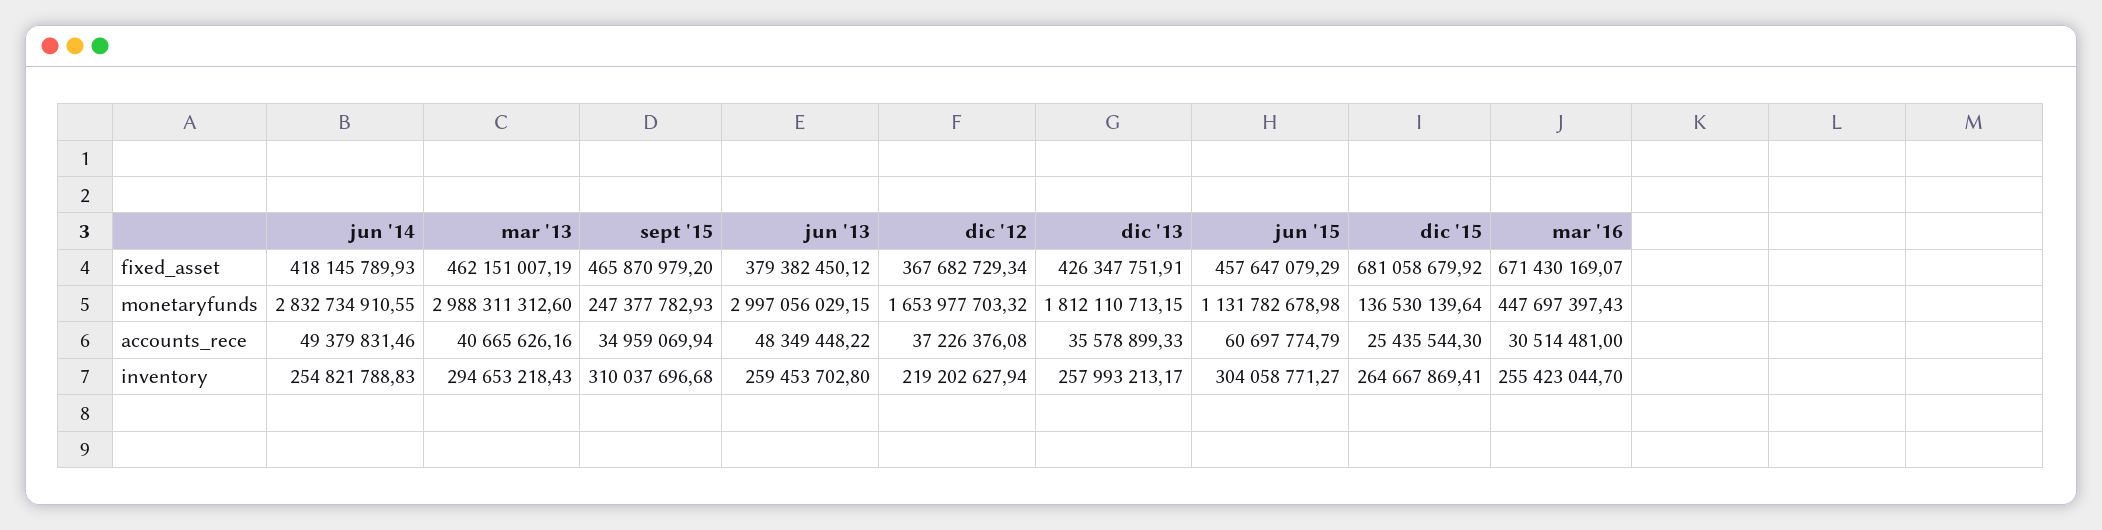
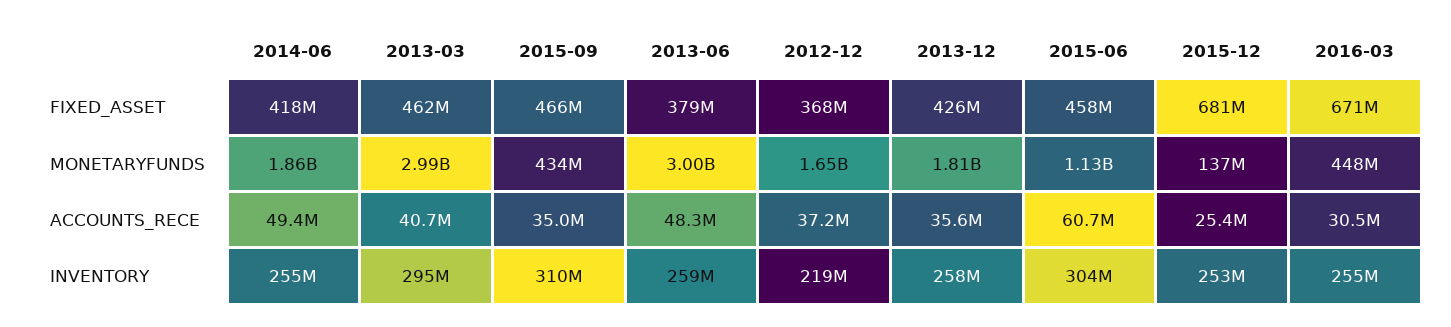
  {
    "jun '14": {
      "fixed_asset": 418145789.93,
-     "monetaryfunds": 2832734910.55,
+     "monetaryfunds": 1860000000,
      "accounts_rece": 49379831.46,
      "inventory": 254821788.83
    },
    "mar '13": {
      "fixed_asset": 462151007.19,
      "monetaryfunds": 2988311312.6,
      "accounts_rece": 40665626.16,
      "inventory": 294653218.43
    },
    "sept '15": {
      "fixed_asset": 465870979.2,
-     "monetaryfunds": 247377782.93,
+     "monetaryfunds": 434000000,
      "accounts_rece": 34959069.94,
      "inventory": 310037696.68
    },
    "jun '13": {
      "fixed_asset": 379382450.12,
      "monetaryfunds": 2997056029.15,
      "accounts_rece": 48349448.22,
      "inventory": 259453702.8
    },
    "dic '12": {
      "fixed_asset": 367682729.34,
      "monetaryfunds": 1653977703.32,
      "accounts_rece": 37226376.08,
      "inventory": 219202627.94
    },
    "dic '13": {
      "fixed_asset": 426347751.91,
      "monetaryfunds": 1812110713.15,
      "accounts_rece": 35578899.33,
      "inventory": 257993213.17
    },
    "jun '15": {
      "fixed_asset": 457647079.29,
      "monetaryfunds": 1131782678.98,
      "accounts_rece": 60697774.79,
      "inventory": 304058771.27
    },
    "dic '15": {
      "fixed_asset": 681058679.92,
      "monetaryfunds": 136530139.64,
      "accounts_rece": 25435544.3,
-     "inventory": 264667869.41
+     "inventory": 253000000
    },
    "mar '16": {
      "fixed_asset": 671430169.07,
      "monetaryfunds": 447697397.43,
      "accounts_rece": 30514481,
      "inventory": 255423044.7
    }
  }

